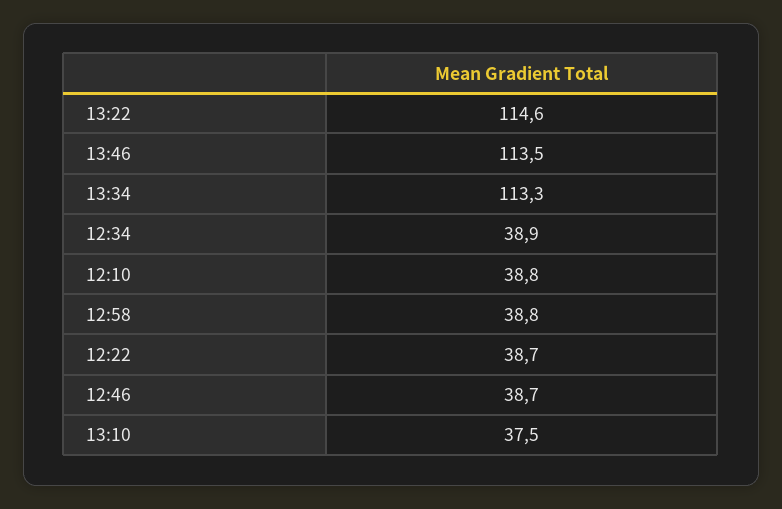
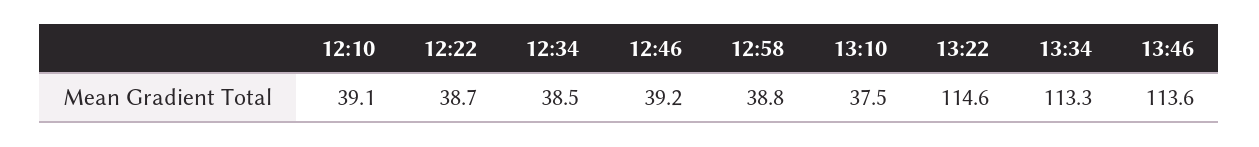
  {
    "13:22": 114.6,
-   "13:46": 113.5,
+   "13:46": 113.6,
    "13:34": 113.3,
-   "12:34": 38.9,
+   "12:34": 38.5,
-   "12:10": 38.8,
+   "12:10": 39.1,
    "12:58": 38.8,
    "12:22": 38.7,
-   "12:46": 38.7,
+   "12:46": 39.2,
    "13:10": 37.5
  }

